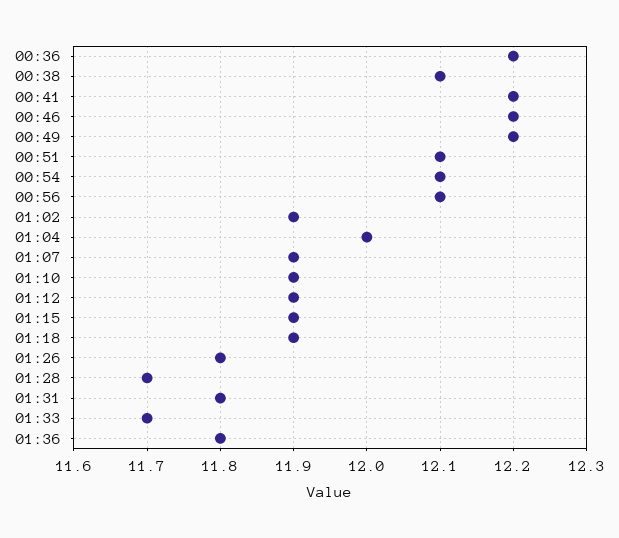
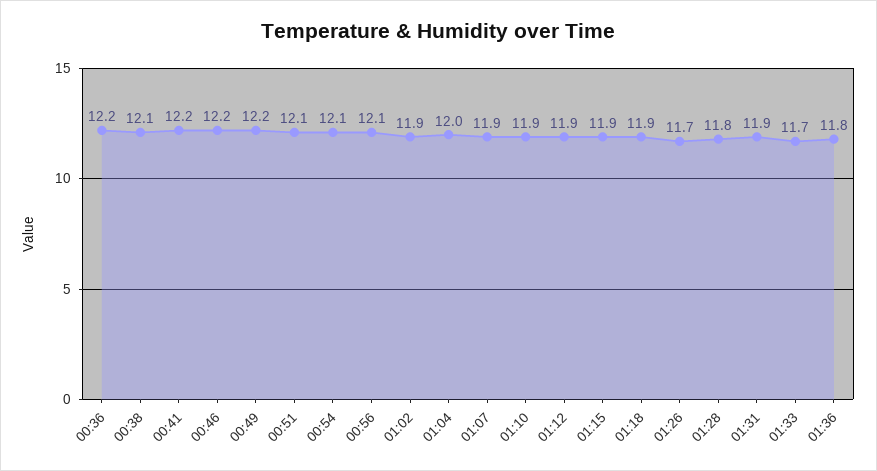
  {
    "00:36": 12.2,
    "00:38": 12.1,
    "00:41": 12.2,
    "00:46": 12.2,
    "00:49": 12.2,
    "00:51": 12.1,
    "00:54": 12.1,
    "00:56": 12.1,
    "01:02": 11.9,
    "01:04": 12,
    "01:07": 11.9,
    "01:10": 11.9,
    "01:12": 11.9,
    "01:15": 11.9,
    "01:18": 11.9,
-   "01:26": 11.8,
+   "01:26": 11.7,
-   "01:28": 11.7,
+   "01:28": 11.8,
-   "01:31": 11.8,
+   "01:31": 11.9,
    "01:33": 11.7,
    "01:36": 11.8
  }

